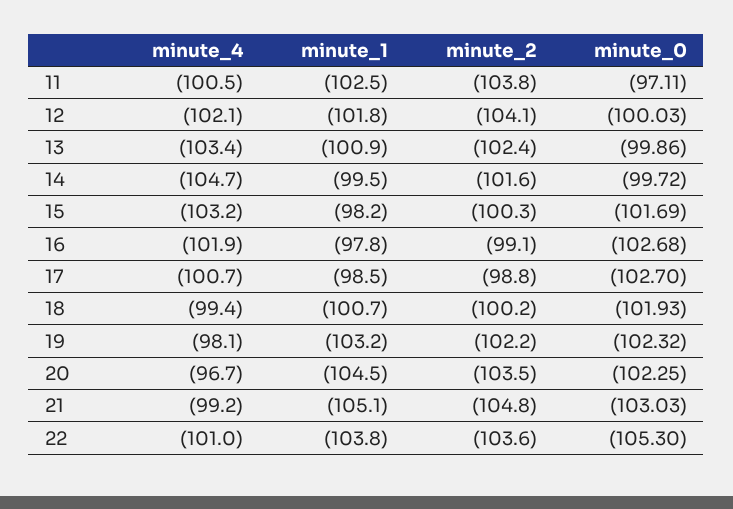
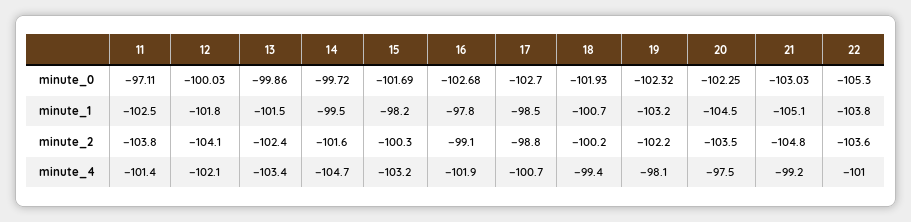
  {
    "minute_4": {
-     "11": -100.5,
+     "11": -101.4,
      "12": -102.1,
      "13": -103.4,
      "14": -104.7,
      "15": -103.2,
      "16": -101.9,
      "17": -100.7,
      "18": -99.4,
      "19": -98.1,
-     "20": -96.7,
+     "20": -97.5,
      "21": -99.2,
      "22": -101
    },
    "minute_1": {
      "11": -102.5,
      "12": -101.8,
-     "13": -100.9,
+     "13": -101.5,
      "14": -99.5,
      "15": -98.2,
      "16": -97.8,
      "17": -98.5,
      "18": -100.7,
      "19": -103.2,
      "20": -104.5,
      "21": -105.1,
      "22": -103.8
    },
    "minute_2": {
      "11": -103.8,
      "12": -104.1,
      "13": -102.4,
      "14": -101.6,
      "15": -100.3,
      "16": -99.1,
      "17": -98.8,
      "18": -100.2,
      "19": -102.2,
      "20": -103.5,
      "21": -104.8,
      "22": -103.6
    },
    "minute_0": {
      "11": -97.11,
      "12": -100.03,
      "13": -99.86,
      "14": -99.72,
      "15": -101.69,
      "16": -102.68,
      "17": -102.7,
      "18": -101.93,
      "19": -102.32,
      "20": -102.25,
      "21": -103.03,
      "22": -105.3
    }
  }

